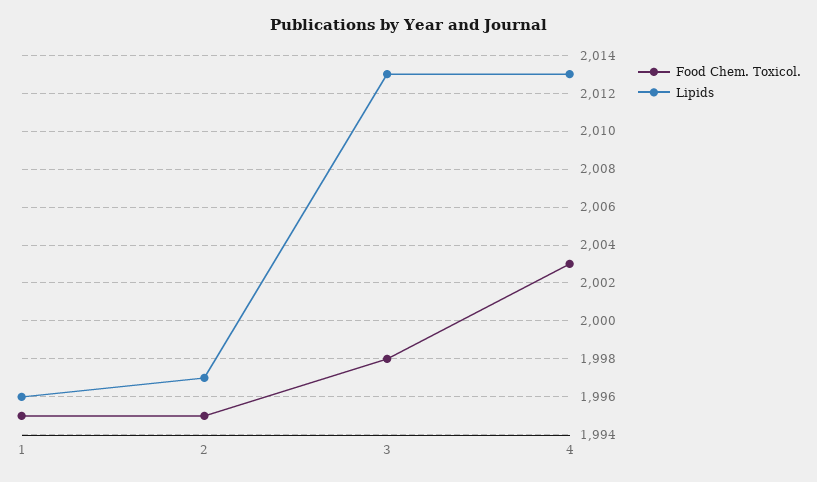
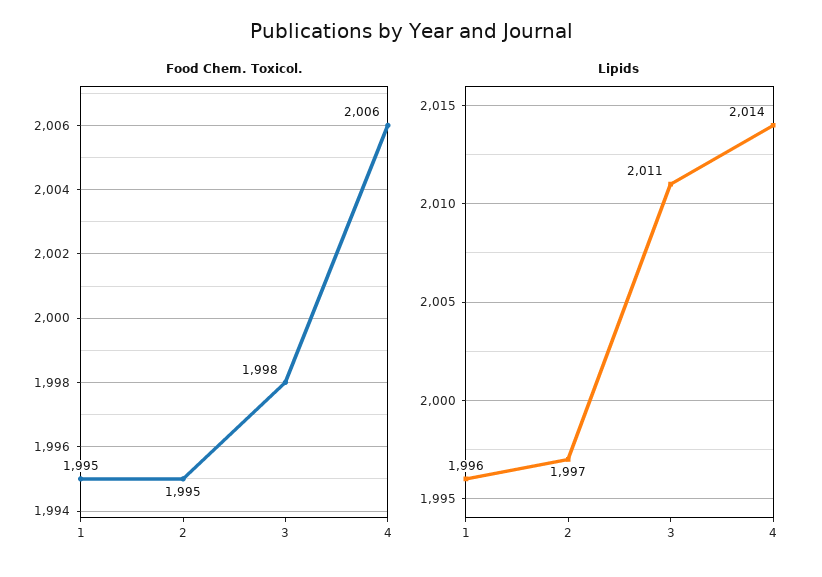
  {
    "Food Chem. Toxicol.": {
      "1": 1995,
      "2": 1995,
      "3": 1998,
-     "4": 2003
+     "4": 2006
    },
    "Lipids": {
      "1": 1996,
      "2": 1997,
-     "3": 2013,
+     "3": 2011,
-     "4": 2013
+     "4": 2014
    }
  }

